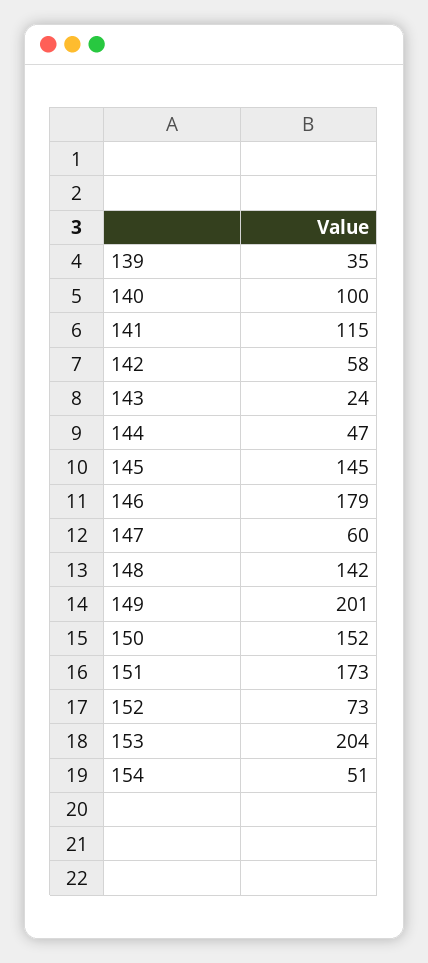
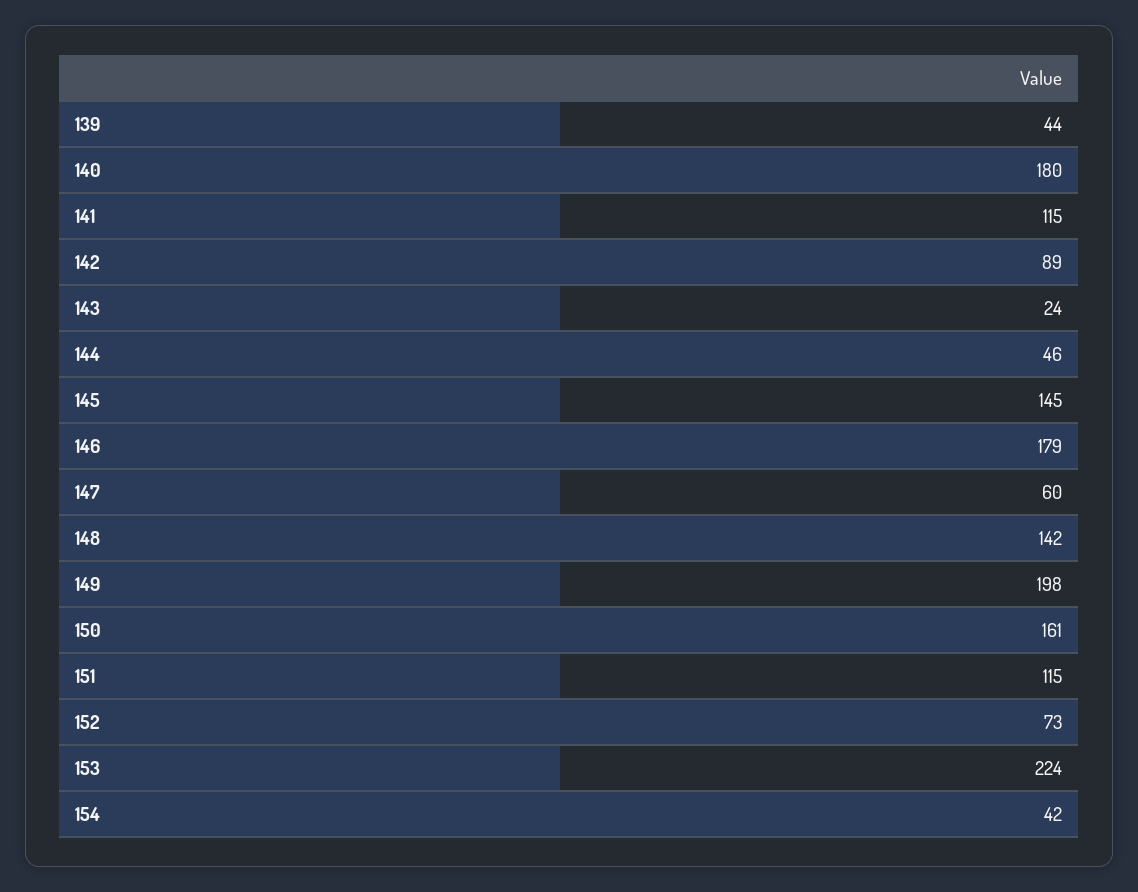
  {
-   "139": 35,
+   "139": 44,
-   "140": 100,
+   "140": 180,
    "141": 115,
-   "142": 58,
+   "142": 89,
    "143": 24,
-   "144": 47,
+   "144": 46,
    "145": 145,
    "146": 179,
    "147": 60,
    "148": 142,
-   "149": 201,
+   "149": 198,
-   "150": 152,
+   "150": 161,
-   "151": 173,
+   "151": 115,
    "152": 73,
-   "153": 204,
+   "153": 224,
-   "154": 51
+   "154": 42
  }

